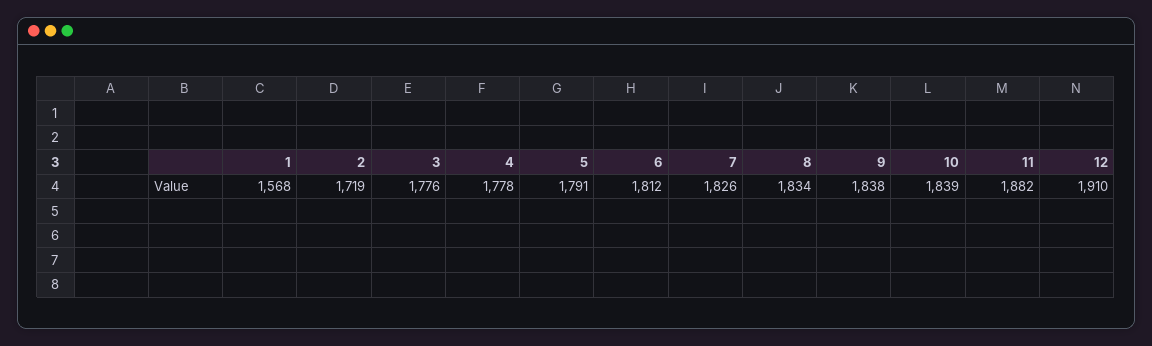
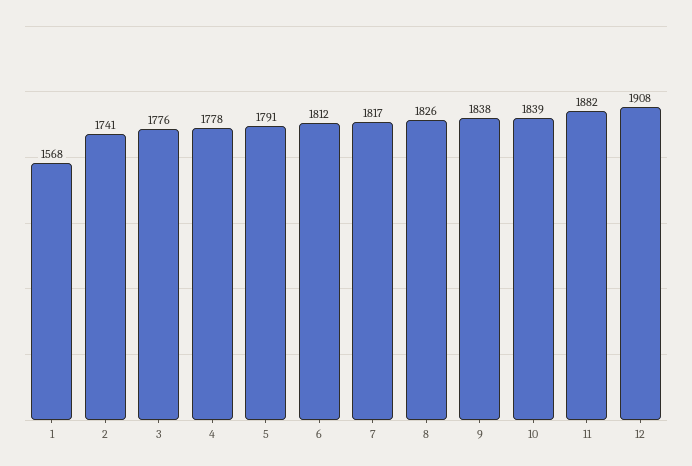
  {
    "1": 1568,
-   "2": 1719,
+   "2": 1741,
    "3": 1776,
    "4": 1778,
    "5": 1791,
    "6": 1812,
-   "7": 1826,
+   "7": 1817,
-   "8": 1834,
+   "8": 1826,
    "9": 1838,
    "10": 1839,
    "11": 1882,
-   "12": 1910
+   "12": 1908
  }

